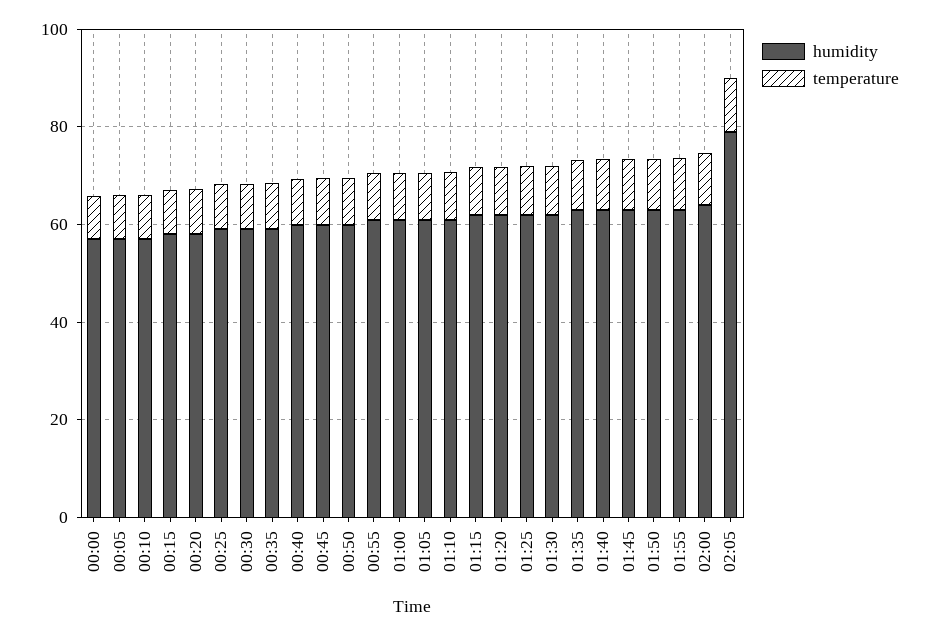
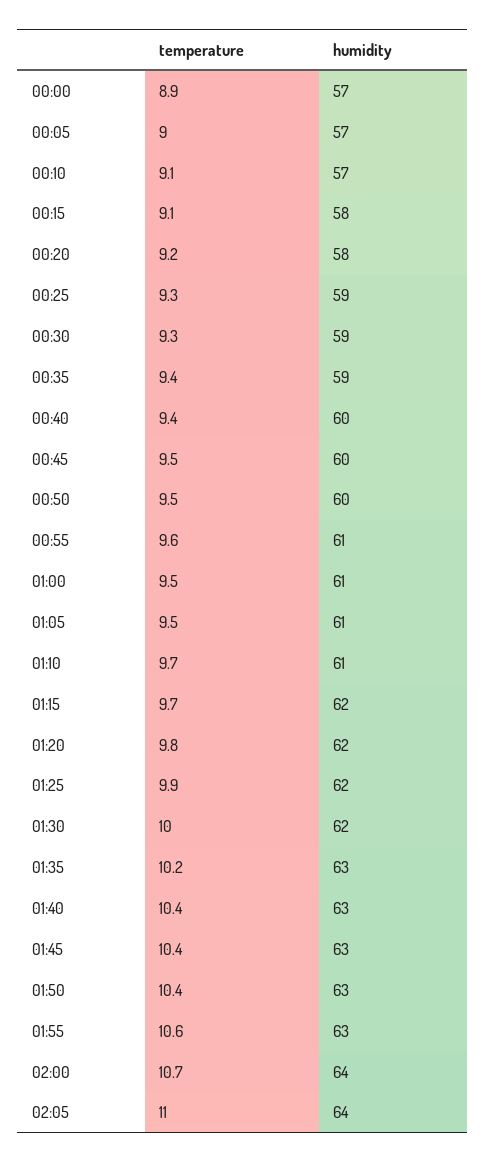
  {
    "humidity": {
      "00:00": 57,
      "00:05": 57,
      "00:10": 57,
      "00:15": 58,
      "00:20": 58,
      "00:25": 59,
      "00:30": 59,
      "00:35": 59,
      "00:40": 60,
      "00:45": 60,
      "00:50": 60,
      "00:55": 61,
      "01:00": 61,
      "01:05": 61,
      "01:10": 61,
      "01:15": 62,
      "01:20": 62,
      "01:25": 62,
      "01:30": 62,
      "01:35": 63,
      "01:40": 63,
      "01:45": 63,
      "01:50": 63,
      "01:55": 63,
      "02:00": 64,
-     "02:05": 80
+     "02:05": 64
    },
    "temperature": {
      "00:00": 8.9,
      "00:05": 9,
      "00:10": 9.1,
      "00:15": 9.1,
      "00:20": 9.2,
      "00:25": 9.3,
      "00:30": 9.3,
      "00:35": 9.4,
      "00:40": 9.4,
      "00:45": 9.5,
      "00:50": 9.5,
      "00:55": 9.6,
      "01:00": 9.5,
      "01:05": 9.5,
      "01:10": 9.7,
      "01:15": 9.7,
      "01:20": 9.8,
      "01:25": 9.9,
      "01:30": 10,
      "01:35": 10.2,
      "01:40": 10.4,
      "01:45": 10.4,
      "01:50": 10.4,
      "01:55": 10.6,
      "02:00": 10.7,
      "02:05": 11
    }
  }

